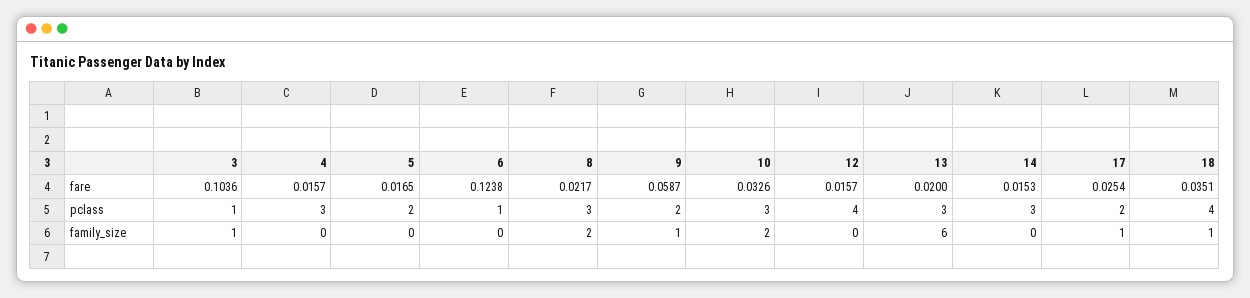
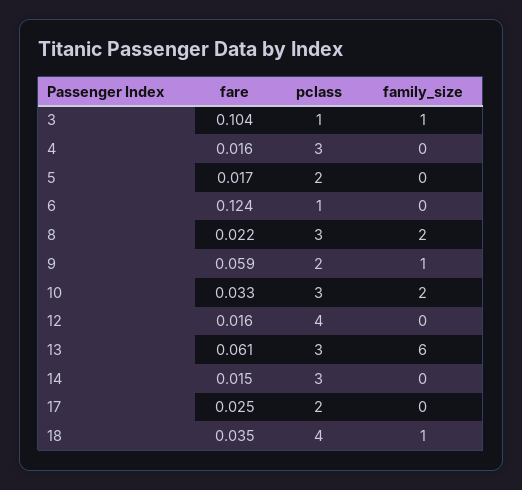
  {
    "3": {
      "fare": 0.1036,
      "pclass": 1,
      "family_size": 1
    },
    "4": {
      "fare": 0.0157,
      "pclass": 3,
      "family_size": 0
    },
    "5": {
      "fare": 0.0165,
      "pclass": 2,
      "family_size": 0
    },
    "6": {
      "fare": 0.1238,
      "pclass": 1,
      "family_size": 0
    },
    "8": {
      "fare": 0.0217,
      "pclass": 3,
      "family_size": 2
    },
    "9": {
      "fare": 0.0587,
      "pclass": 2,
      "family_size": 1
    },
    "10": {
      "fare": 0.0326,
      "pclass": 3,
      "family_size": 2
    },
    "12": {
      "fare": 0.0157,
      "pclass": 4,
      "family_size": 0
    },
    "13": {
-     "fare": 0.02,
+     "fare": 0.061,
      "pclass": 3,
      "family_size": 6
    },
    "14": {
      "fare": 0.0153,
      "pclass": 3,
      "family_size": 0
    },
    "17": {
      "fare": 0.0254,
      "pclass": 2,
-     "family_size": 1
+     "family_size": 0
    },
    "18": {
      "fare": 0.0351,
      "pclass": 4,
      "family_size": 1
    }
  }

